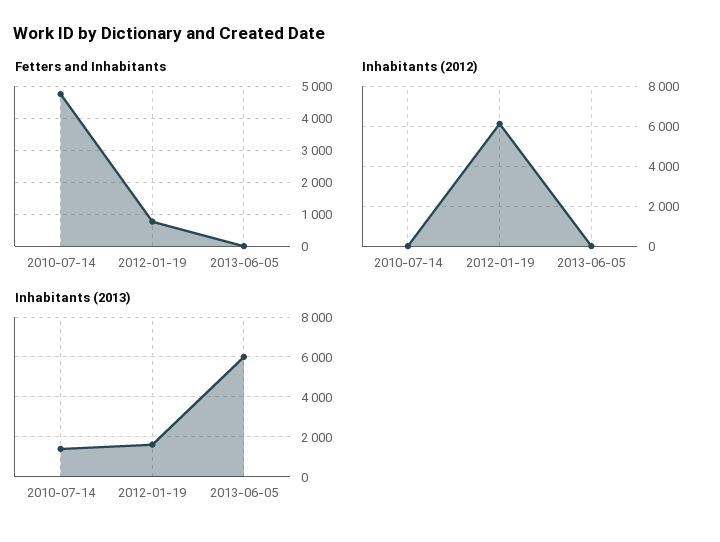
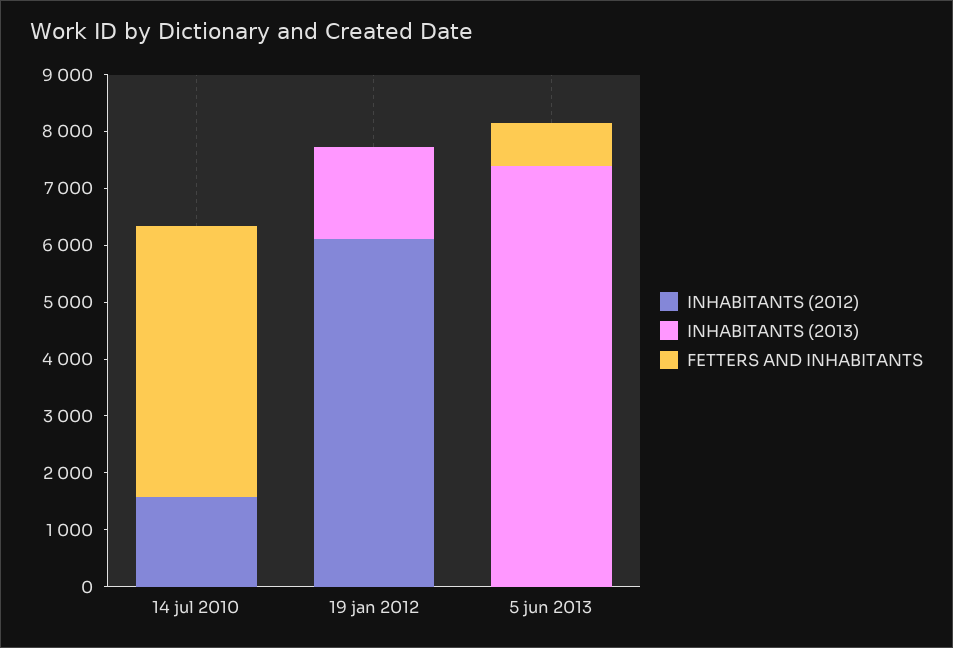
  {
    "Fetters and Inhabitants": {
      "2010-07-14": 4800,
-     "2012-01-19": 800,
+     "2012-01-19": 0,
-     "2013-06-05": 0
+     "2013-06-05": 800
    },
    "Inhabitants (2012)": {
-     "2010-07-14": 0,
+     "2010-07-14": 1600,
      "2012-01-19": 6200,
      "2013-06-05": 0
    },
    "Inhabitants (2013)": {
-     "2010-07-14": 1500,
+     "2010-07-14": 0,
      "2012-01-19": 1600,
-     "2013-06-05": 6000
+     "2013-06-05": 7400
    }
  }

